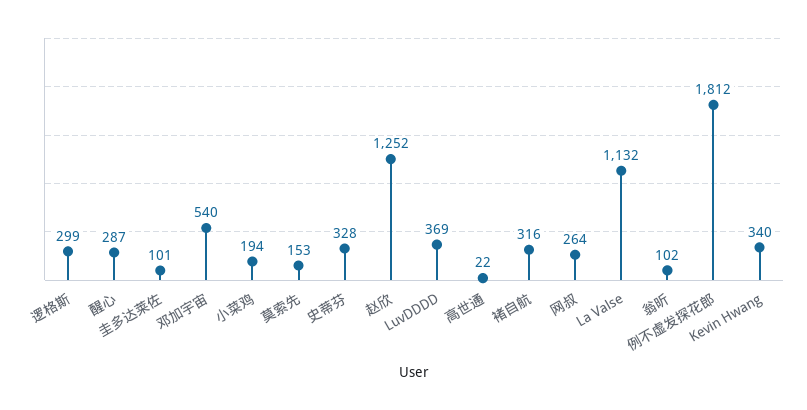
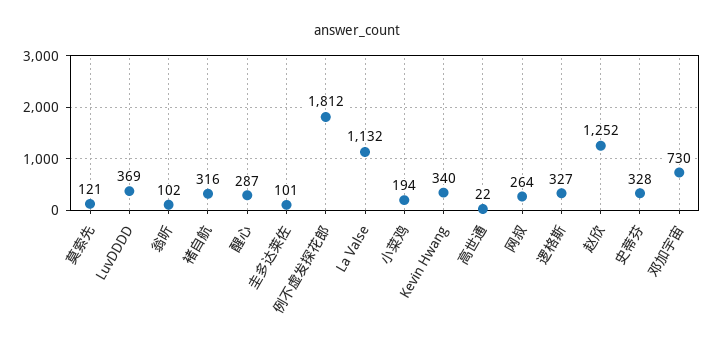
  {
-   "逻格斯": 299,
+   "逻格斯": 327,
    "醒心": 287,
    "圭多达莱佐": 101,
-   "邓加宇宙": 540,
+   "邓加宇宙": 730,
    "小菜鸡": 194,
-   "莫索先": 153,
+   "莫索先": 121,
    "史蒂芬": 328,
    "赵欣": 1252,
    "LuvDDDD": 369,
    "高世通": 22,
    "褚自航": 316,
    "网叔": 264,
    "La Valse": 1132,
    "翁昕": 102,
    "例不虚发探花郎": 1812,
    "Kevin Hwang": 340
  }

